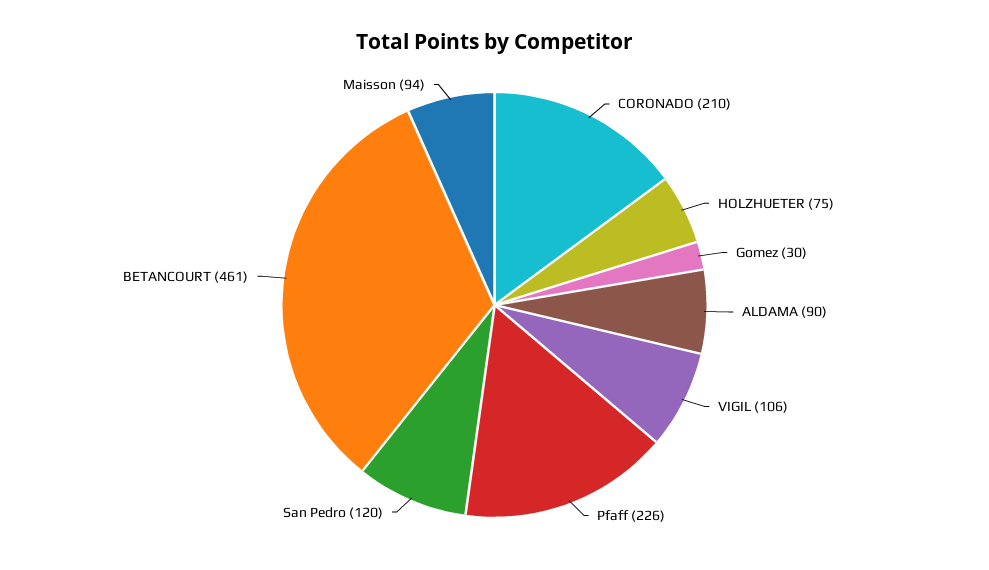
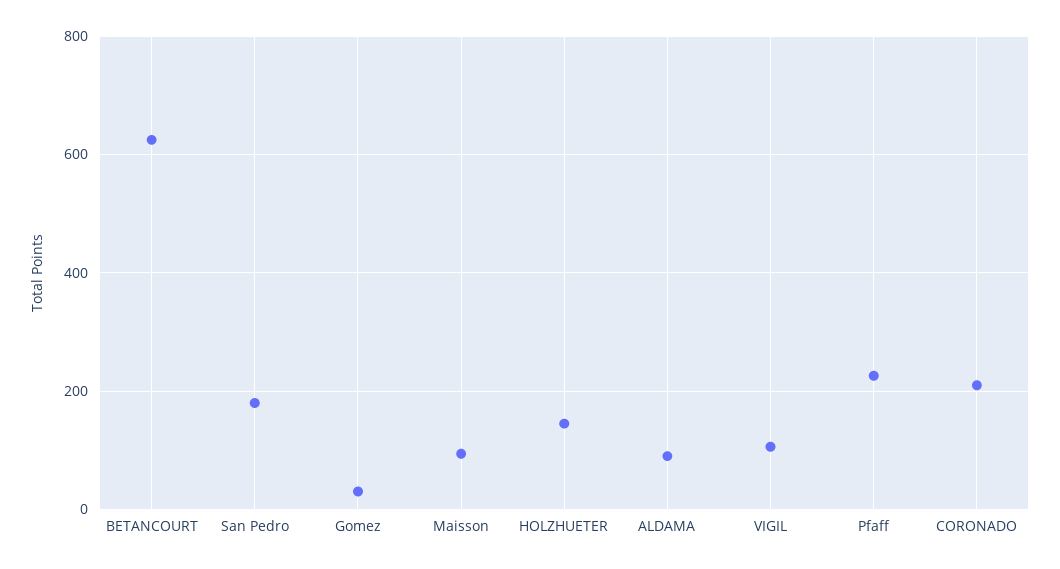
  {
    "CORONADO": 210,
-   "HOLZHUETER": 75,
+   "HOLZHUETER": 140,
    "Gomez": 30,
    "ALDAMA": 90,
    "VIGIL": 106,
    "Pfaff": 226,
-   "San Pedro": 120,
+   "San Pedro": 180,
-   "BETANCOURT": 461,
+   "BETANCOURT": 620,
    "Maisson": 94
  }

